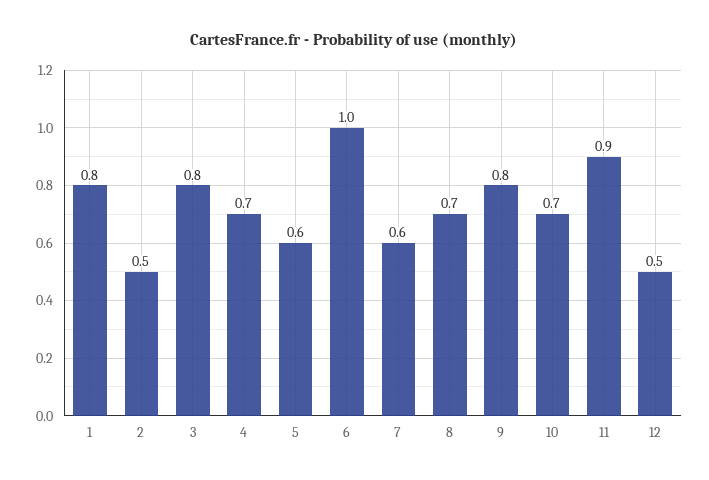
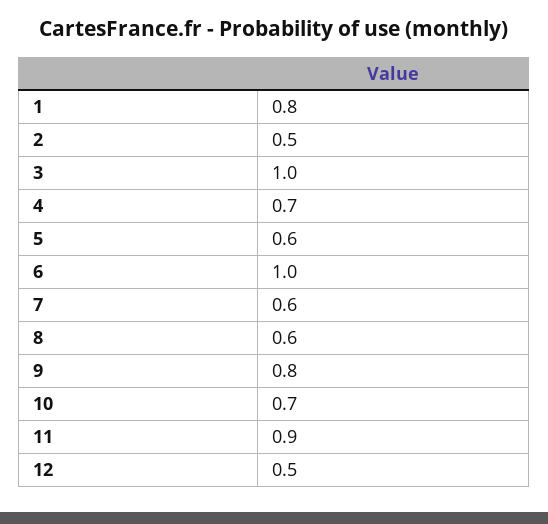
  {
    "1": 0.8,
    "2": 0.5,
-   "3": 0.8,
+   "3": 1,
    "4": 0.7,
    "5": 0.6,
    "6": 1,
    "7": 0.6,
-   "8": 0.7,
+   "8": 0.6,
    "9": 0.8,
    "10": 0.7,
    "11": 0.9,
    "12": 0.5
  }

